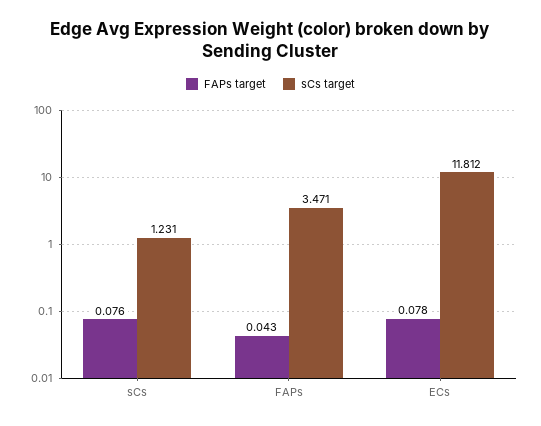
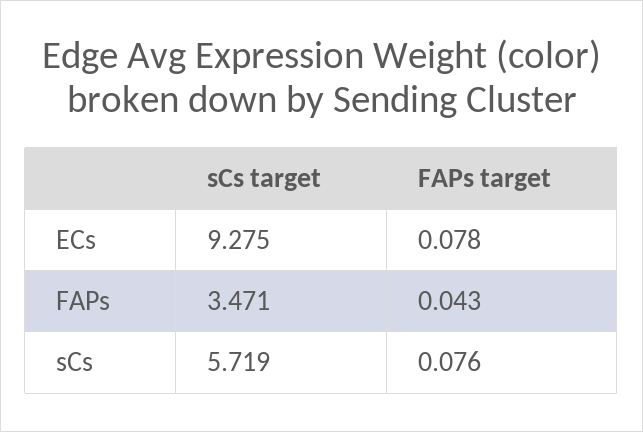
  {
    "FAPs target": {
      "sCs": 0.076,
      "FAPs": 0.043,
      "ECs": 0.078
    },
    "sCs target": {
-     "sCs": 1.231,
+     "sCs": 5.719,
      "FAPs": 3.471,
-     "ECs": 11.812
+     "ECs": 9.275
    }
  }

